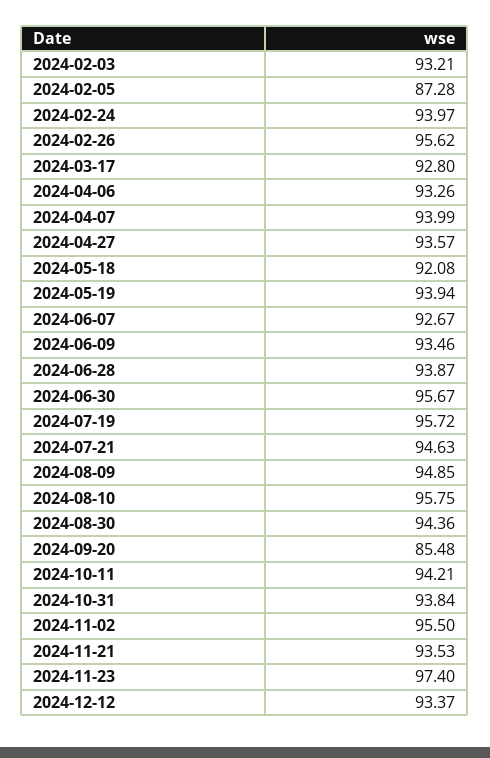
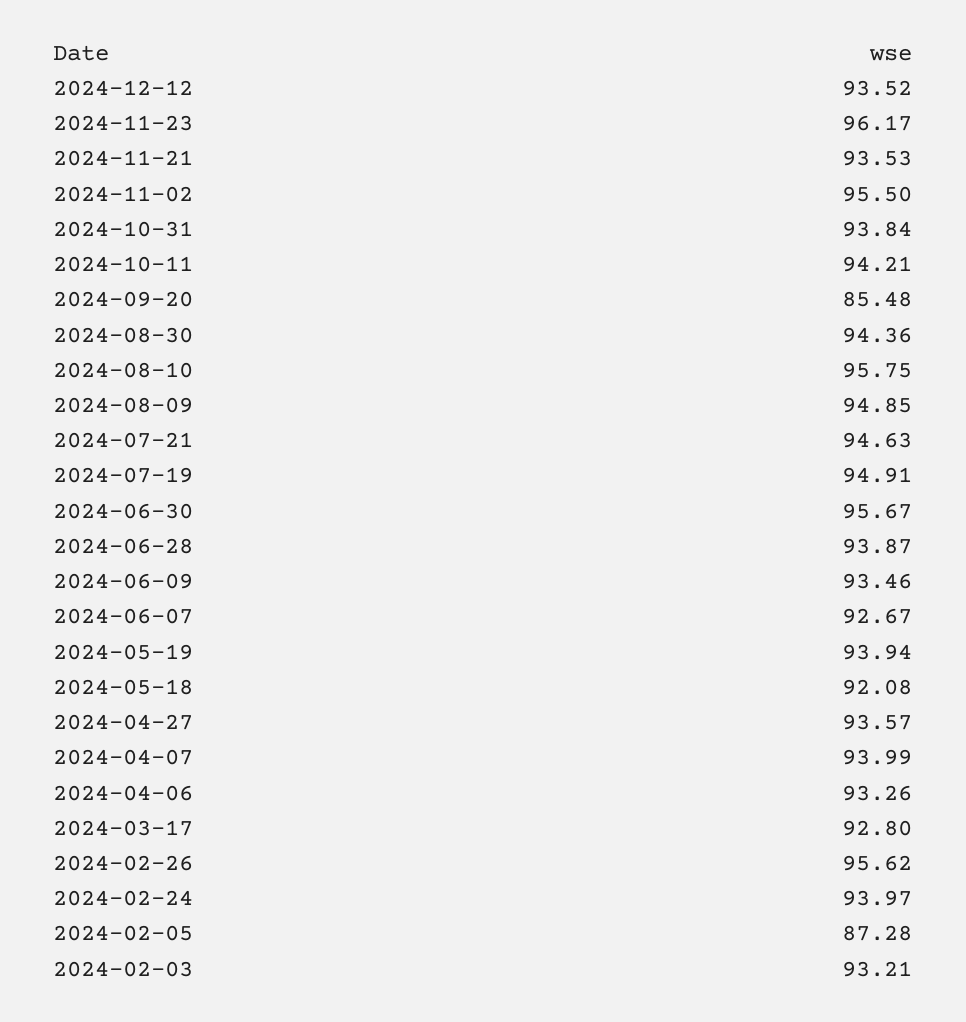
  {
    "2024-02-03": 93.21,
    "2024-02-05": 87.28,
    "2024-02-24": 93.97,
    "2024-02-26": 95.62,
    "2024-03-17": 92.8,
    "2024-04-06": 93.26,
    "2024-04-07": 93.99,
    "2024-04-27": 93.57,
    "2024-05-18": 92.08,
    "2024-05-19": 93.94,
    "2024-06-07": 92.67,
    "2024-06-09": 93.46,
    "2024-06-28": 93.87,
    "2024-06-30": 95.67,
-   "2024-07-19": 95.72,
+   "2024-07-19": 94.91,
    "2024-07-21": 94.63,
    "2024-08-09": 94.85,
    "2024-08-10": 95.75,
    "2024-08-30": 94.36,
    "2024-09-20": 85.48,
    "2024-10-11": 94.21,
    "2024-10-31": 93.84,
    "2024-11-02": 95.5,
    "2024-11-21": 93.53,
-   "2024-11-23": 97.4,
+   "2024-11-23": 96.17,
-   "2024-12-12": 93.37
+   "2024-12-12": 93.52
  }

